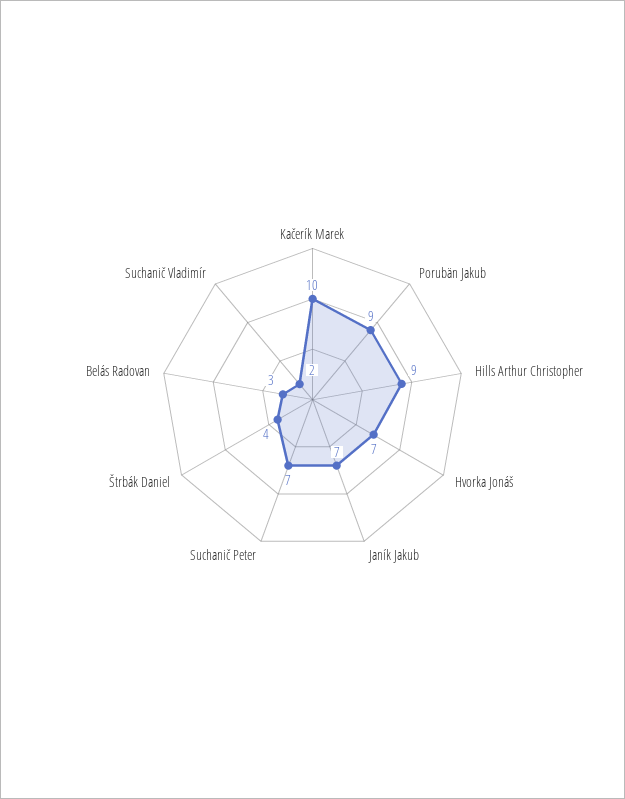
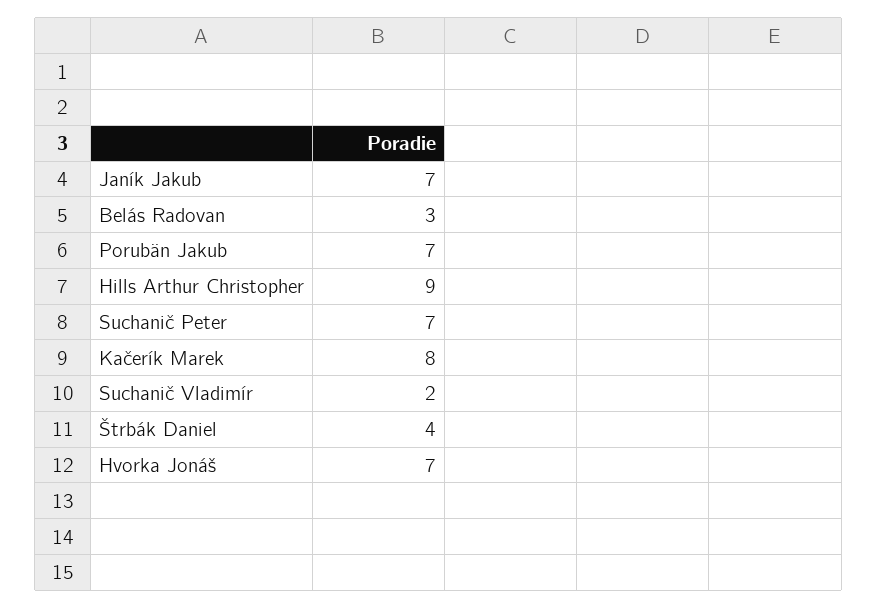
  {
-   "Kačerík Marek": 10,
+   "Kačerík Marek": 8,
-   "Porubän Jakub": 9,
+   "Porubän Jakub": 7,
    "Hills Arthur Christopher": 9,
    "Hvorka Jonáš": 7,
    "Janík Jakub": 7,
    "Suchanič Peter": 7,
    "Štrbák Daniel": 4,
    "Belás Radovan": 3,
    "Suchanič Vladimír": 2
  }

